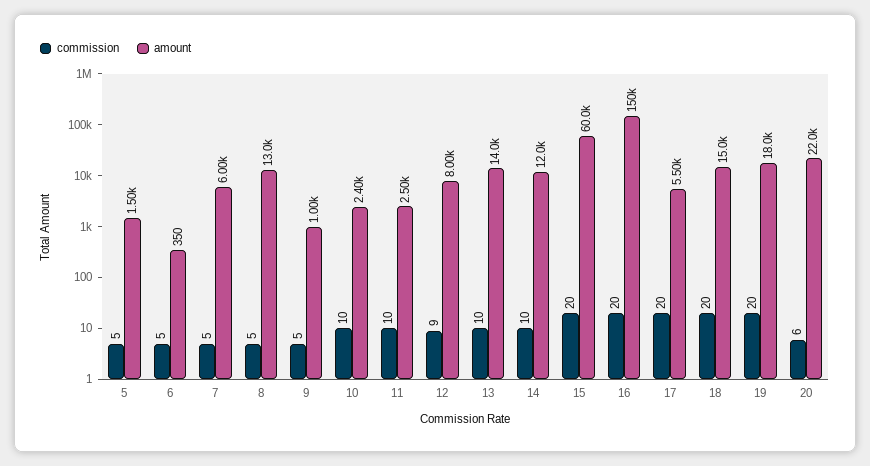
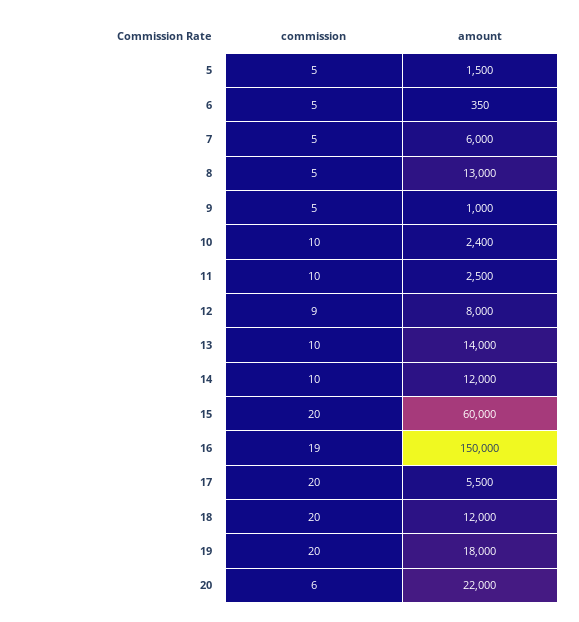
  {
    "commission": {
      "5": 5,
      "6": 5,
      "7": 5,
      "8": 5,
      "9": 5,
      "10": 10,
      "11": 10,
      "12": 9,
      "13": 10,
      "14": 10,
      "15": 20,
-     "16": 20,
+     "16": 19,
      "17": 20,
      "18": 20,
      "19": 20,
      "20": 6
    },
    "amount": {
      "5": 1500,
      "6": 350,
      "7": 6000,
      "8": 13000,
      "9": 1000,
      "10": 2400,
      "11": 2500,
      "12": 8000,
      "13": 14000,
      "14": 12000,
      "15": 60000,
      "16": 150000,
      "17": 5500,
-     "18": 15000,
+     "18": 12000,
      "19": 18000,
      "20": 22000
    }
  }

